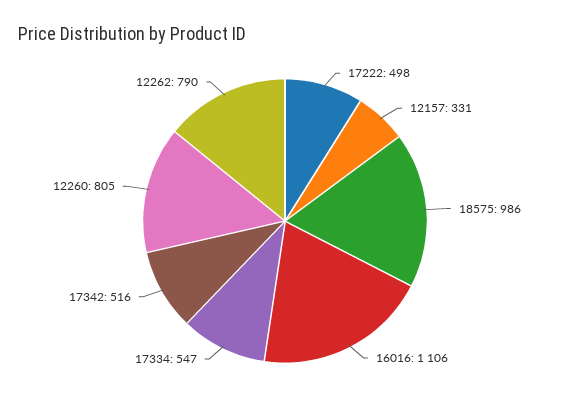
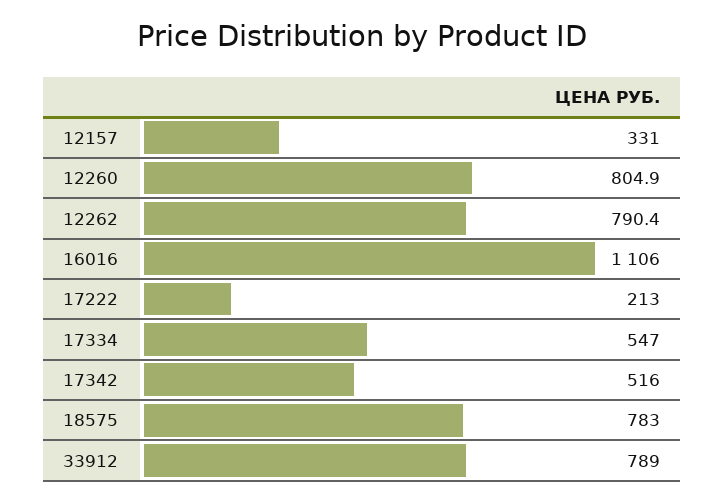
  {
-   "17222": 498,
+   "17222": 213,
    "12157": 331,
-   "18575": 986,
+   "18575": 783,
    "16016": 1106,
    "17334": 547,
    "17342": 516,
    "12260": 804.9,
-   "12262": 790.4
+   "12262": 790.4,
+   "33912": 789
  }

